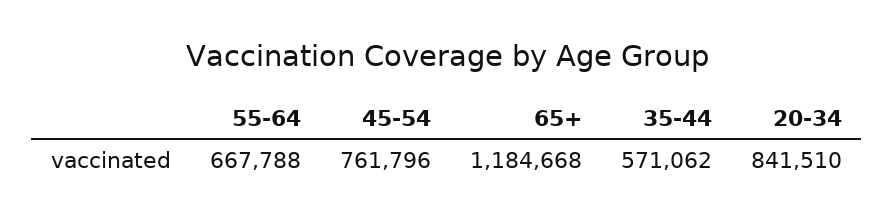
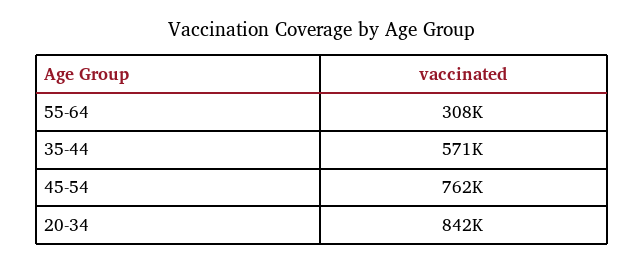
  {
-   "55-64": 667788,
+   "55-64": 308000,
    "45-54": 761796,
-   "65+": 1184668,
    "35-44": 571062,
    "20-34": 841510
  }

